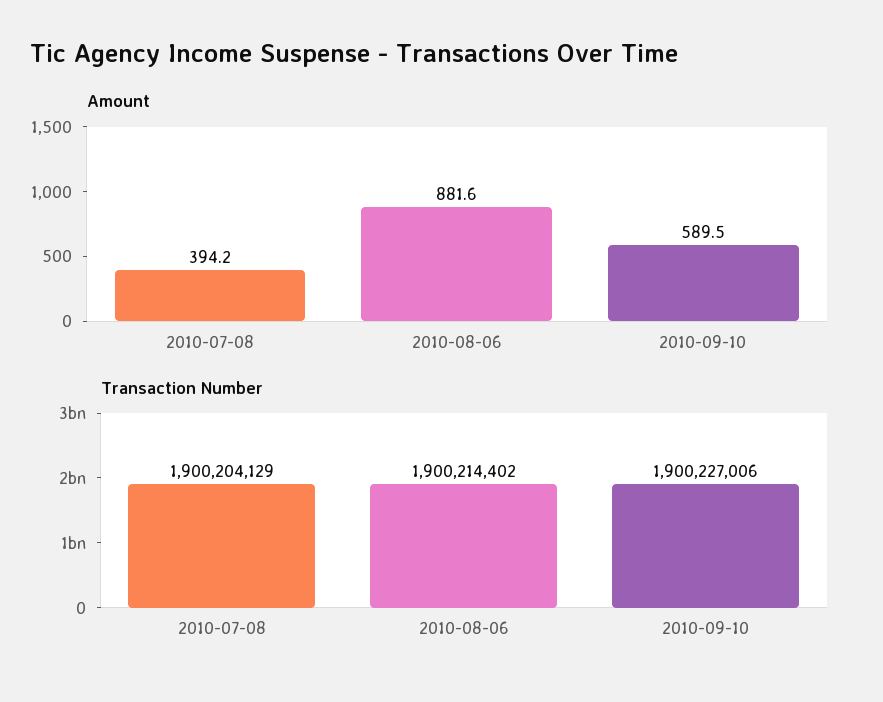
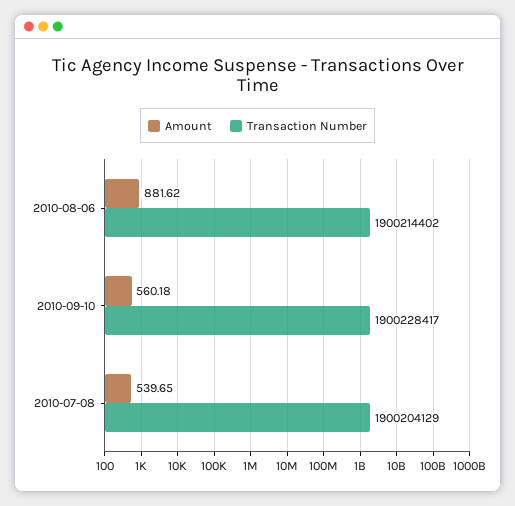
  {
    "Amount": {
-     "2010-07-08": 394.2,
+     "2010-07-08": 539.65,
      "2010-08-06": 881.62,
-     "2010-09-10": 589.5
+     "2010-09-10": 560.18
    },
    "Transaction Number": {
      "2010-07-08": 1900204129,
      "2010-08-06": 1900214402,
-     "2010-09-10": 1900227006
+     "2010-09-10": 1900228417
    }
  }

